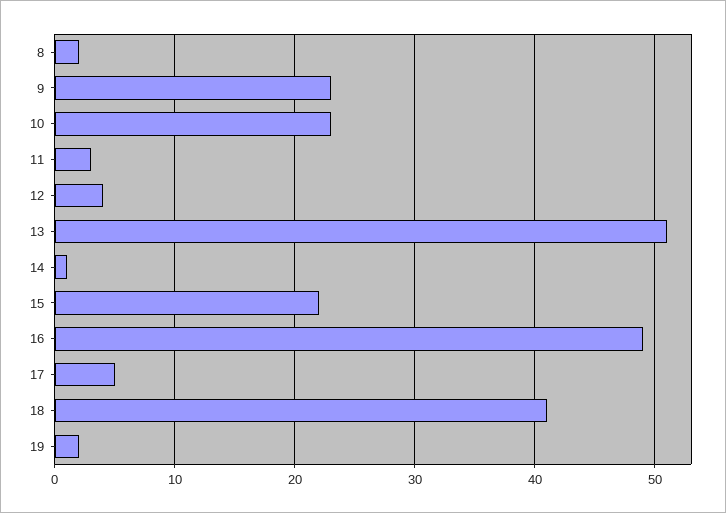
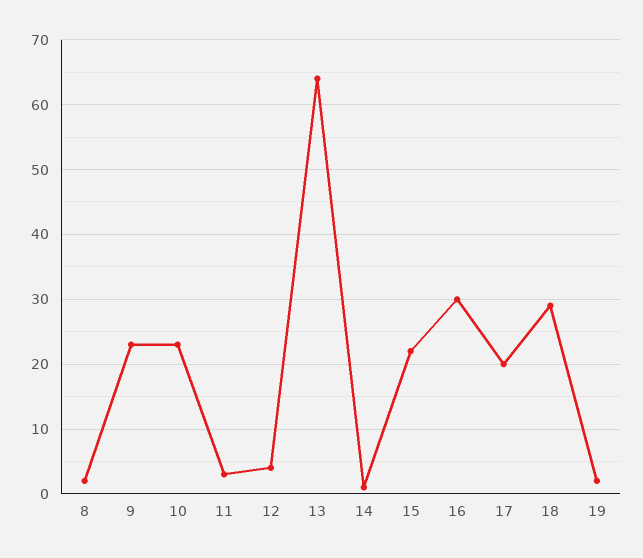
  {
    "8": 2,
    "9": 23,
    "10": 23,
    "11": 3,
    "12": 4,
-   "13": 51,
+   "13": 64,
    "14": 1,
    "15": 22,
-   "16": 49,
+   "16": 30,
-   "17": 5,
+   "17": 20,
-   "18": 41,
+   "18": 29,
    "19": 2
  }

